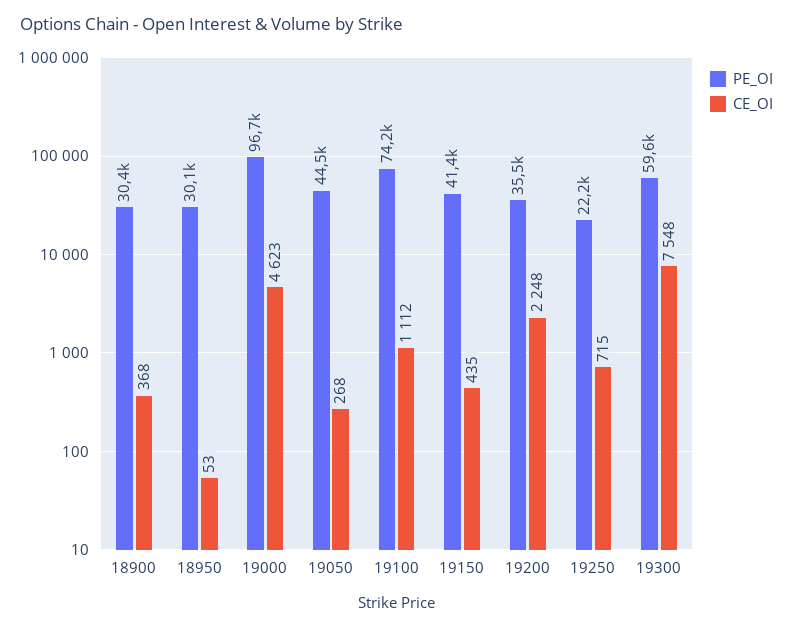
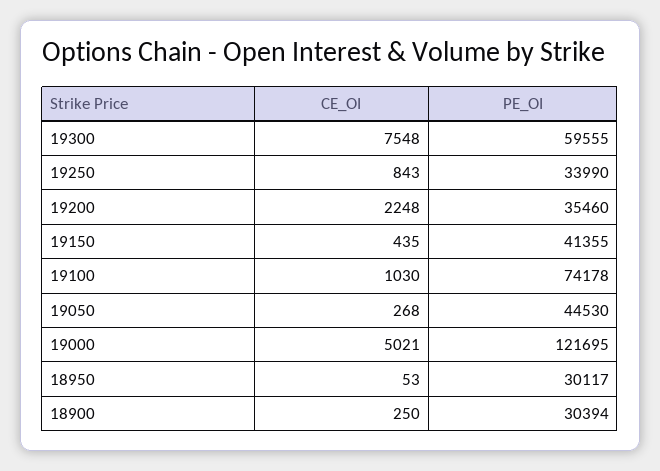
  {
    "PE_OI": {
      "18900": 30394,
      "18950": 30117,
-     "19000": 96700,
+     "19000": 121695,
      "19050": 44530,
      "19100": 74178,
      "19150": 41355,
      "19200": 35460,
-     "19250": 22200,
+     "19250": 33990,
      "19300": 59555
    },
    "CE_OI": {
-     "18900": 368,
+     "18900": 250,
      "18950": 53,
-     "19000": 4623,
+     "19000": 5021,
      "19050": 268,
-     "19100": 1112,
+     "19100": 1030,
      "19150": 435,
      "19200": 2248,
-     "19250": 715,
+     "19250": 843,
      "19300": 7548
    }
  }

